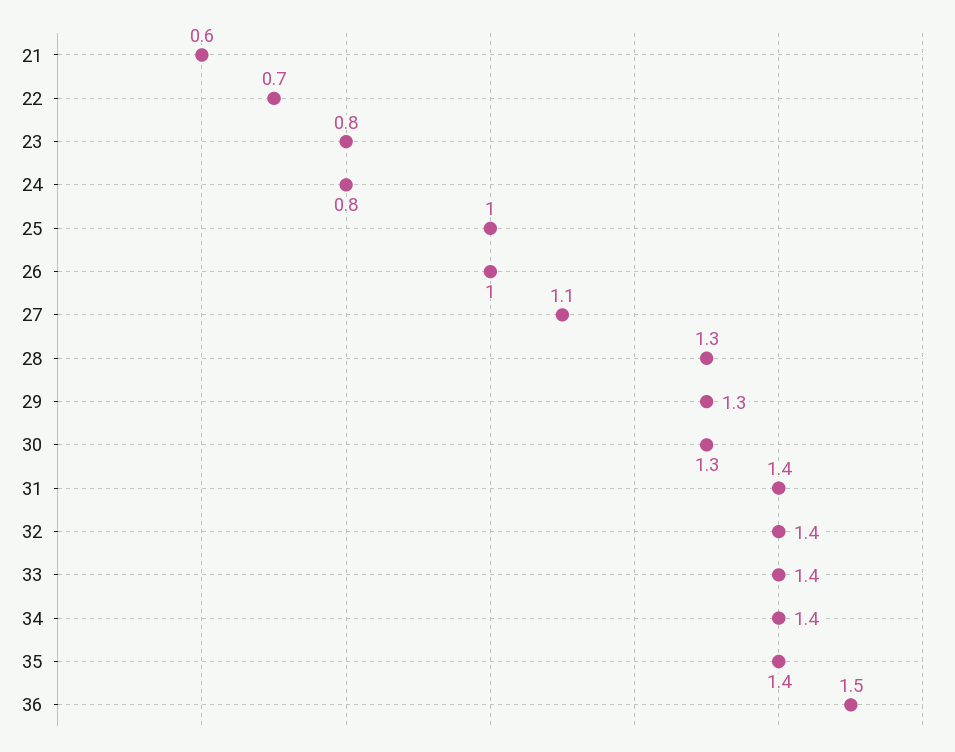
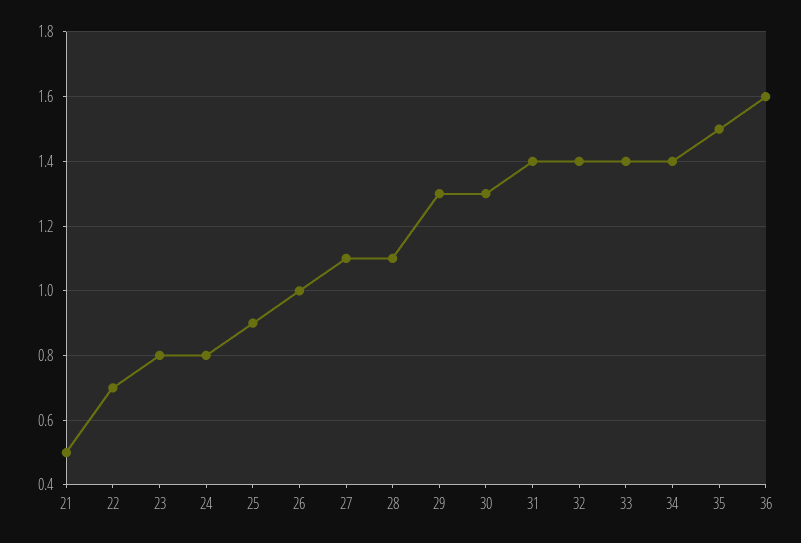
  {
-   "21": 0.6,
+   "21": 0.5,
    "22": 0.7,
    "23": 0.8,
    "24": 0.8,
-   "25": 1,
+   "25": 0.9,
    "26": 1,
    "27": 1.1,
-   "28": 1.3,
+   "28": 1.1,
    "29": 1.3,
    "30": 1.3,
    "31": 1.4,
    "32": 1.4,
    "33": 1.4,
    "34": 1.4,
-   "35": 1.4,
+   "35": 1.5,
-   "36": 1.5
+   "36": 1.6
  }

